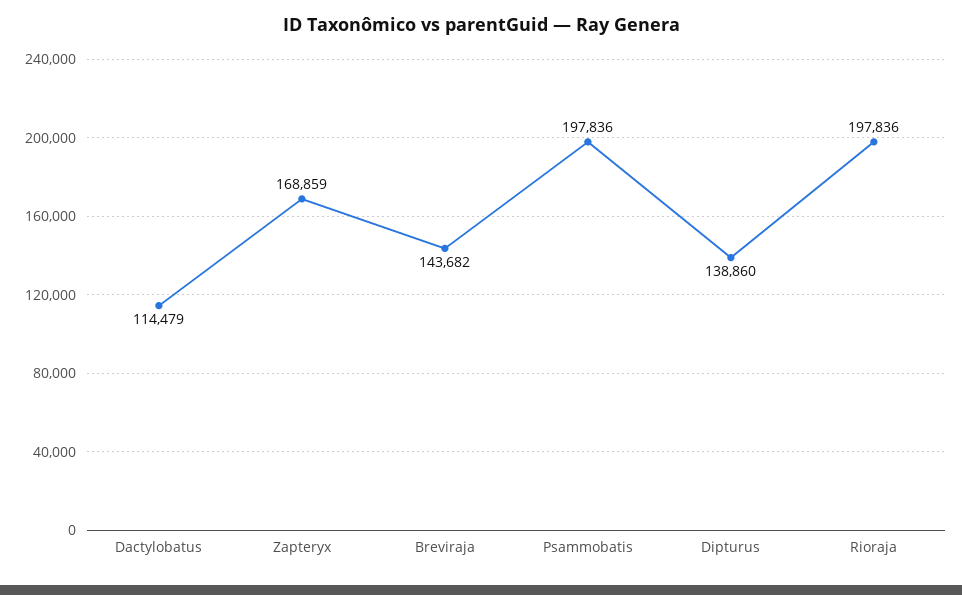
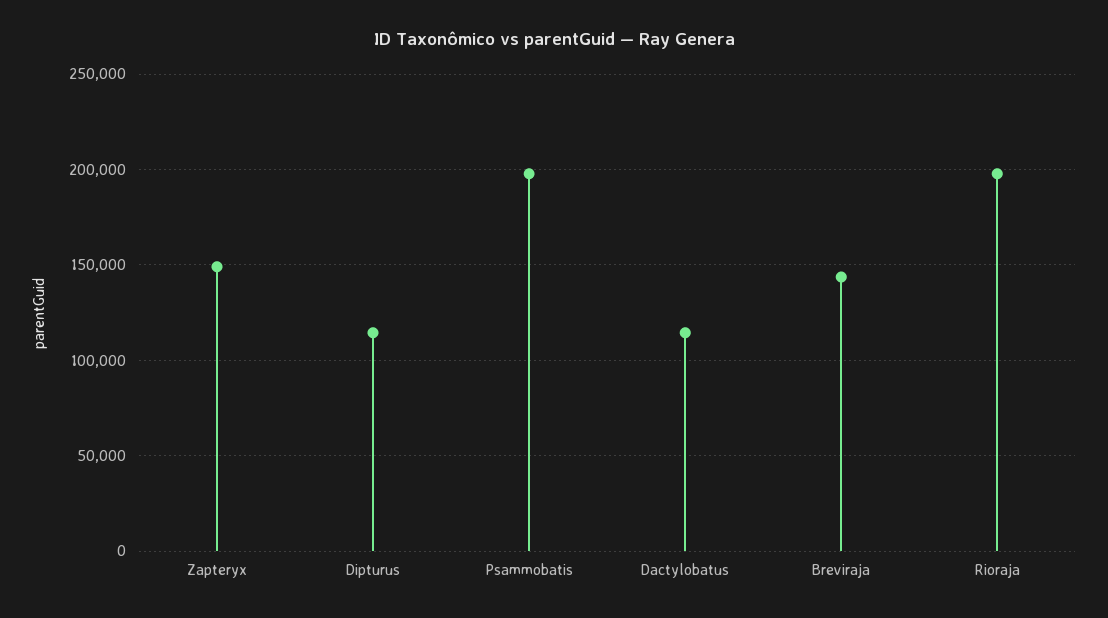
  {
    "Dactylobatus": 114479,
-   "Zapteryx": 168859,
+   "Zapteryx": 150000,
    "Breviraja": 143682,
    "Psammobatis": 197836,
-   "Dipturus": 138860,
+   "Dipturus": 115000,
    "Rioraja": 197836
  }

